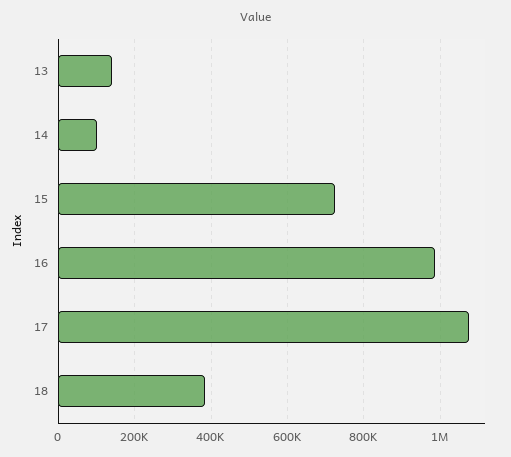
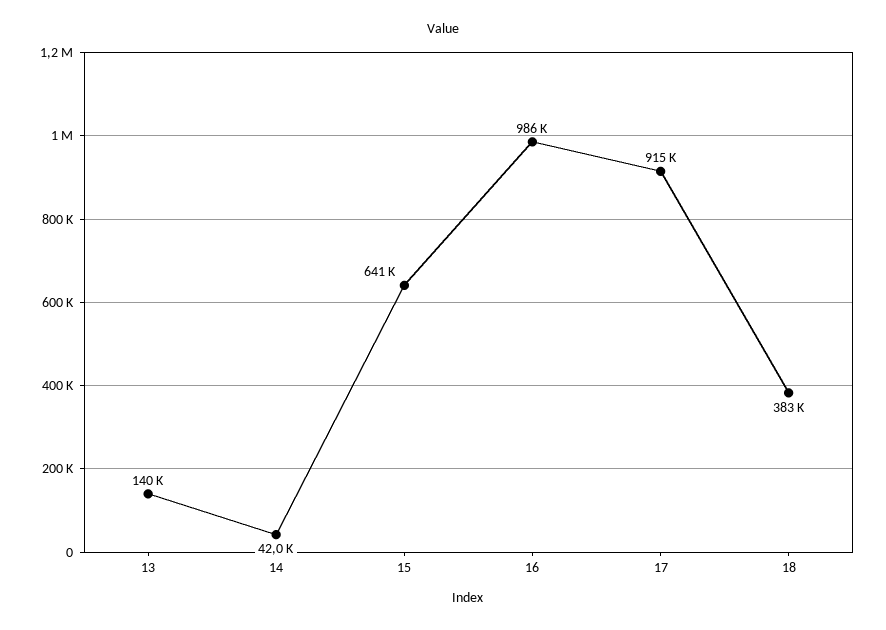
  {
    "13": 140000,
-   "14": 100000,
+   "14": 42000,
-   "15": 720000,
+   "15": 641000,
    "16": 986000,
-   "17": 1080000,
+   "17": 915000,
    "18": 383000
  }

